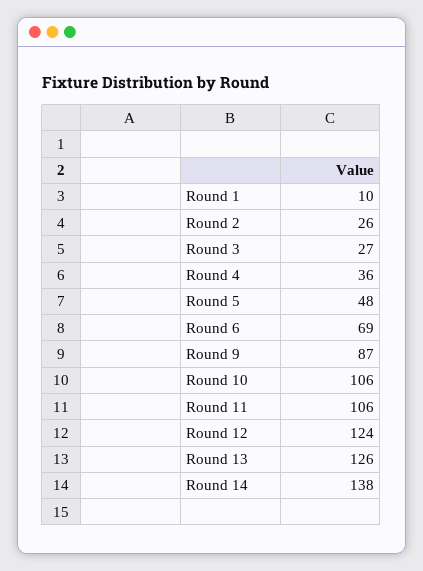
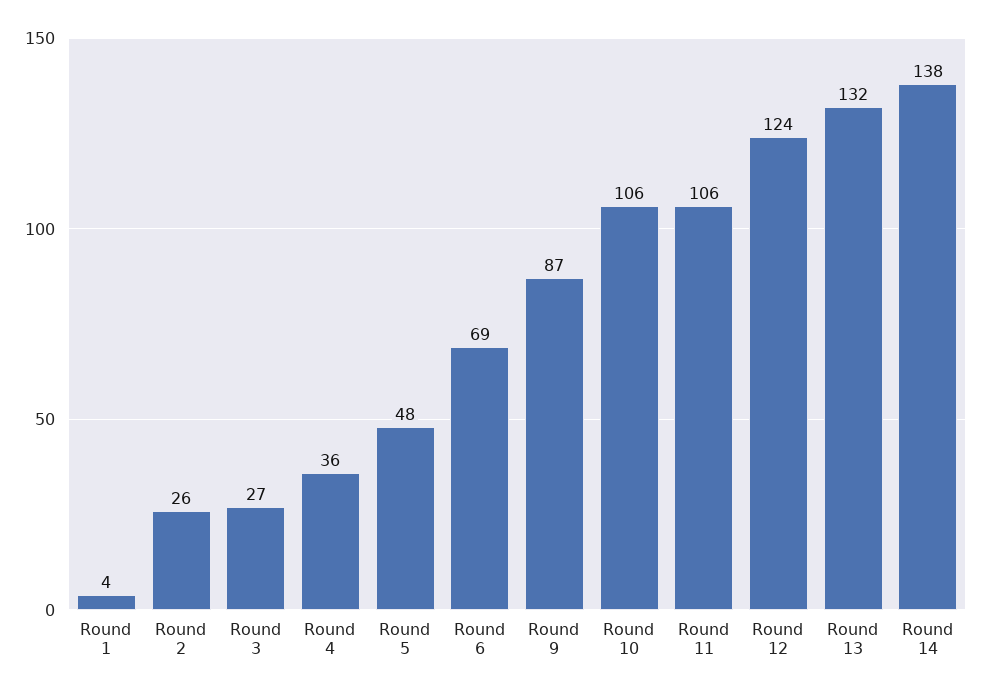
  {
-   "Round 1": 10,
+   "Round 1": 4,
    "Round 2": 26,
    "Round 3": 27,
    "Round 4": 36,
    "Round 5": 48,
    "Round 6": 69,
    "Round 9": 87,
    "Round 10": 106,
    "Round 11": 106,
    "Round 12": 124,
-   "Round 13": 126,
+   "Round 13": 132,
    "Round 14": 138
  }

